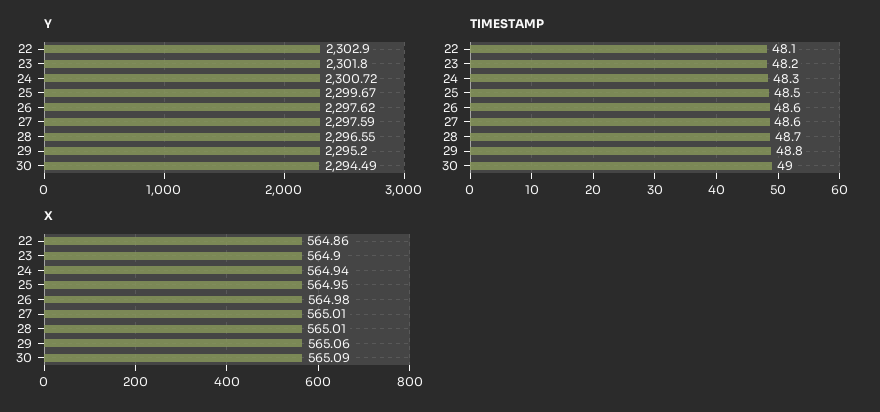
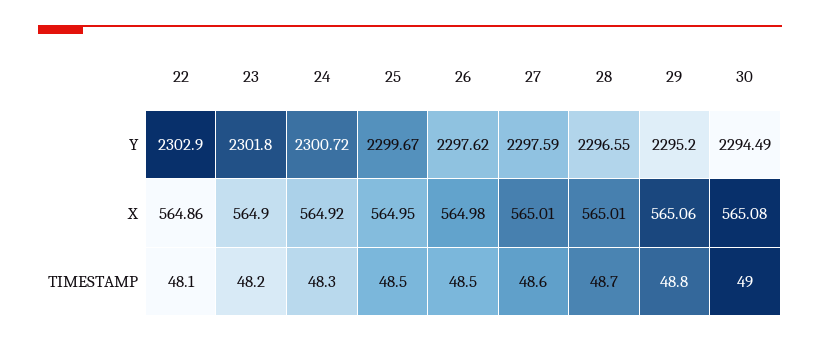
  {
    "Y": {
      "22": 2302.9,
      "23": 2301.8,
      "24": 2300.72,
      "25": 2299.67,
      "26": 2297.62,
      "27": 2297.59,
      "28": 2296.55,
      "29": 2295.2,
      "30": 2294.49
    },
    "TIMESTAMP": {
      "22": 48.1,
      "23": 48.2,
      "24": 48.3,
      "25": 48.5,
-     "26": 48.6,
+     "26": 48.5,
      "27": 48.6,
      "28": 48.7,
      "29": 48.8,
      "30": 49
    },
    "X": {
      "22": 564.86,
      "23": 564.9,
-     "24": 564.94,
+     "24": 564.92,
      "25": 564.95,
      "26": 564.98,
      "27": 565.01,
      "28": 565.01,
      "29": 565.06,
-     "30": 565.09
+     "30": 565.08
    }
  }

